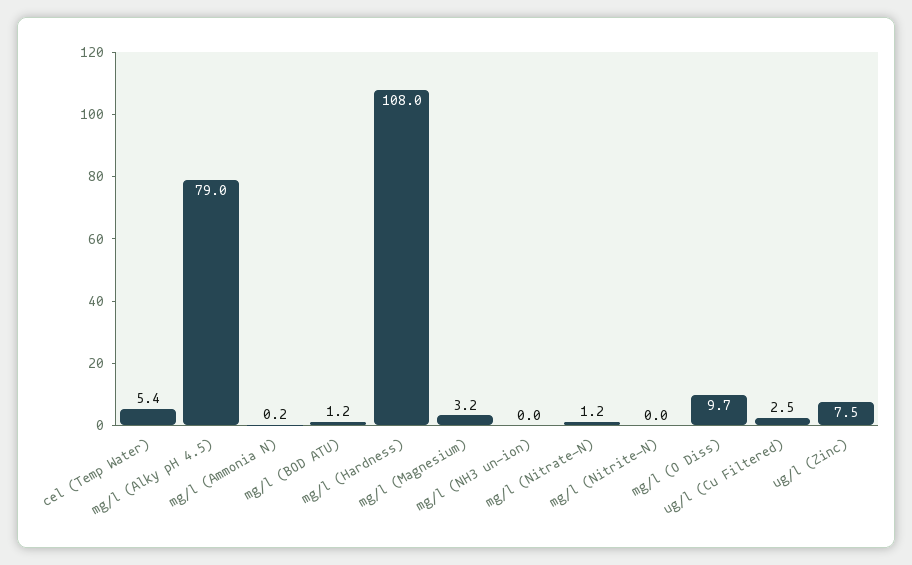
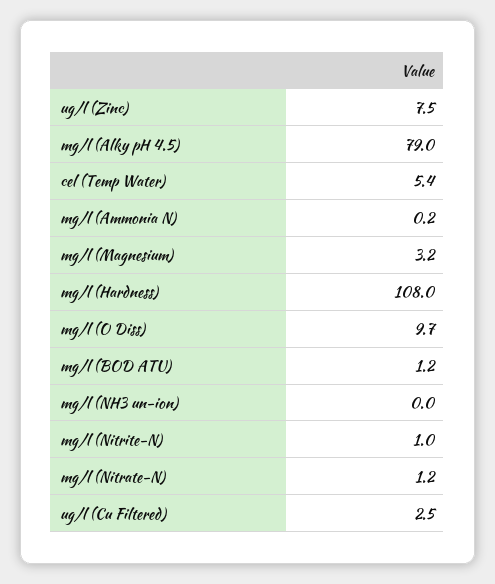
  {
    "cel (Temp Water)": 5.4,
    "mg/l (Alky pH 4.5)": 79,
    "mg/l (Ammonia N)": 0.2,
    "mg/l (BOD ATU)": 1.2,
    "mg/l (Hardness)": 108,
    "mg/l (Magnesium)": 3.2,
    "mg/l (NH3 un-ion)": 0,
    "mg/l (Nitrate-N)": 1.2,
-   "mg/l (Nitrite-N)": 0,
+   "mg/l (Nitrite-N)": 1,
    "mg/l (O Diss)": 9.7,
    "ug/l (Cu Filtered)": 2.5,
    "ug/l (Zinc)": 7.5
  }

